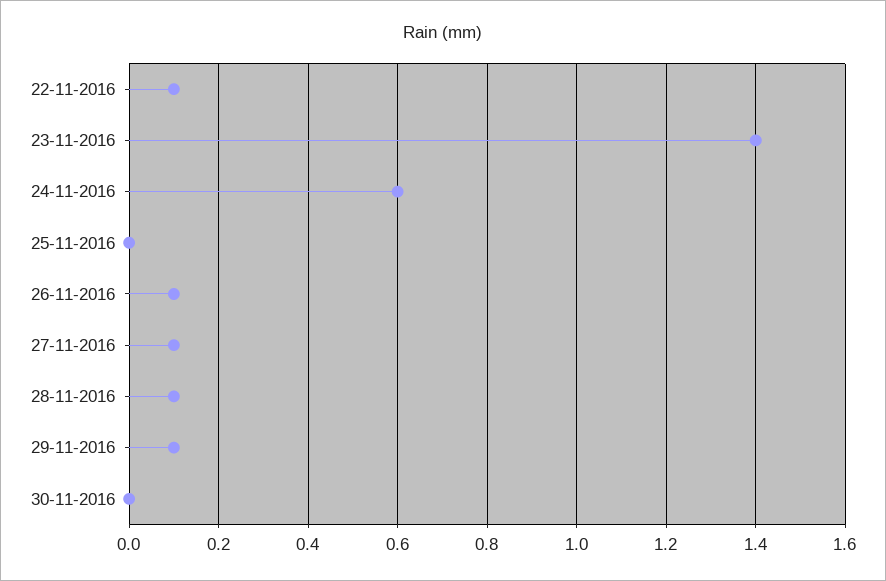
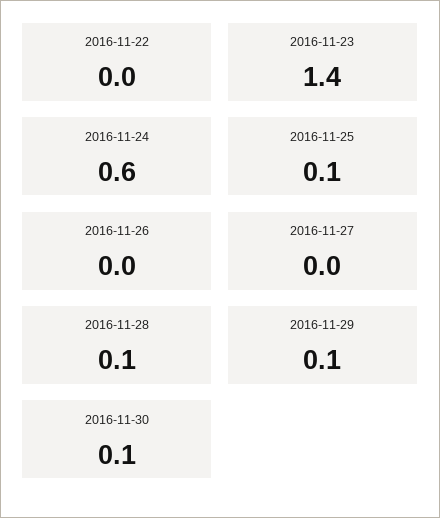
  {
-   "22-11-2016": 0.1,
+   "22-11-2016": 0,
    "23-11-2016": 1.4,
    "24-11-2016": 0.6,
-   "25-11-2016": 0,
+   "25-11-2016": 0.1,
-   "26-11-2016": 0.1,
+   "26-11-2016": 0,
-   "27-11-2016": 0.1,
+   "27-11-2016": 0,
    "28-11-2016": 0.1,
    "29-11-2016": 0.1,
-   "30-11-2016": 0
+   "30-11-2016": 0.1
  }

